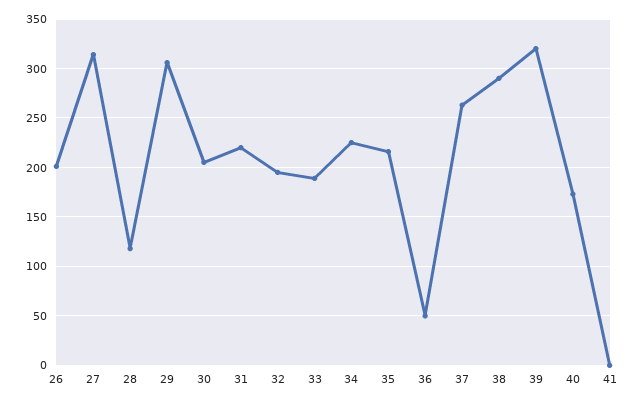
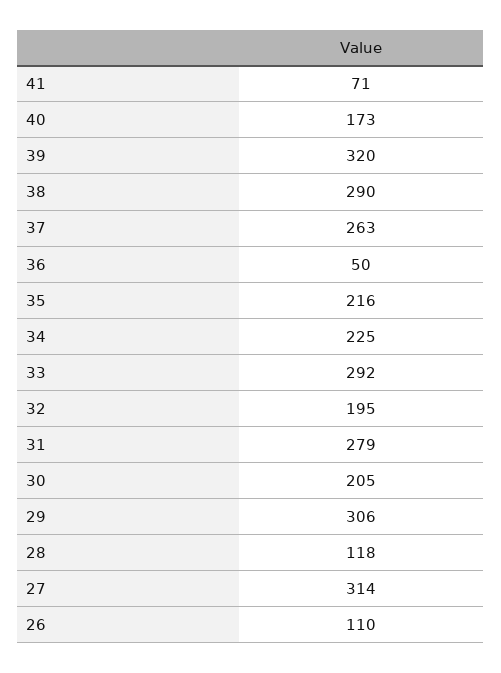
  {
-   "26": 200,
+   "26": 110,
    "27": 314,
    "28": 118,
    "29": 306,
    "30": 205,
-   "31": 220,
+   "31": 279,
    "32": 195,
-   "33": 190,
+   "33": 292,
    "34": 225,
    "35": 216,
    "36": 50,
    "37": 263,
    "38": 290,
    "39": 320,
    "40": 173,
-   "41": 0
+   "41": 71
  }

